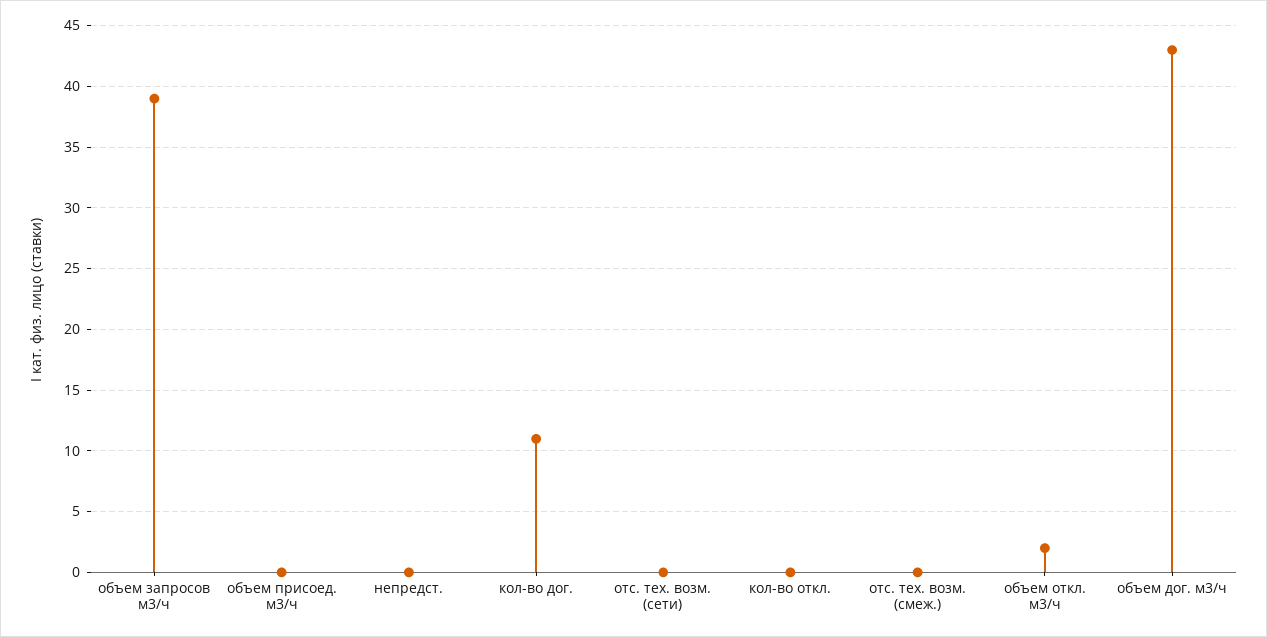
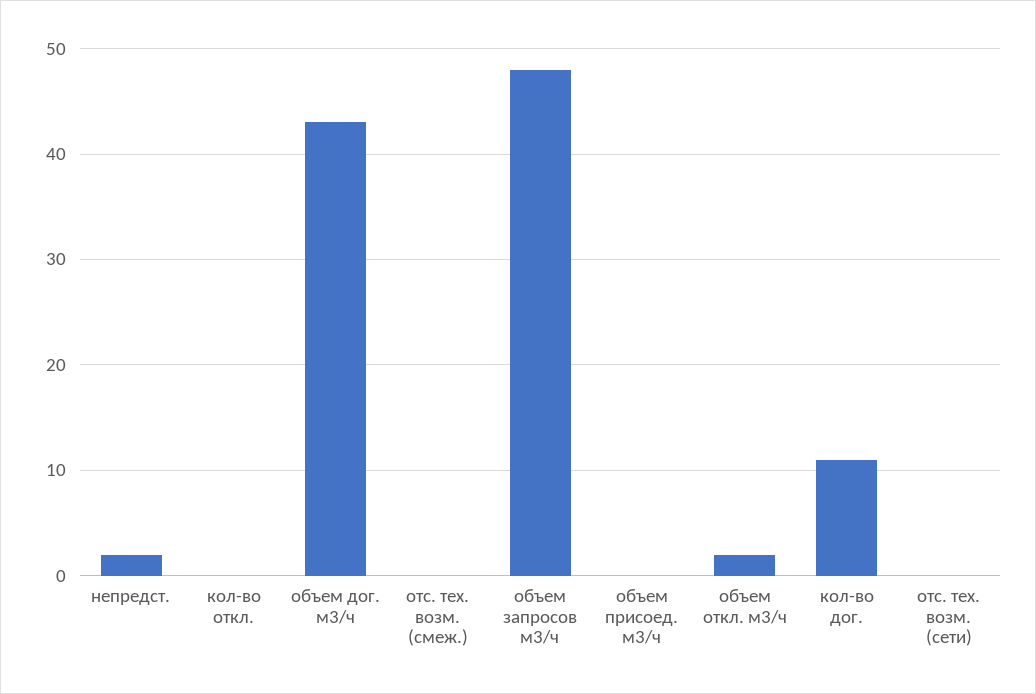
  {
-   "объем запросов м3/ч": 39,
+   "объем запросов м3/ч": 48,
    "объем присоед. м3/ч": 0,
-   "непредст.": 0,
+   "непредст.": 2,
    "кол-во дог.": 11,
    "отс. тех. возм. (сети)": 0,
    "кол-во откл.": 0,
    "отс. тех. возм. (смеж.)": 0,
    "объем откл. м3/ч": 2,
    "объем дог. м3/ч": 43
  }

